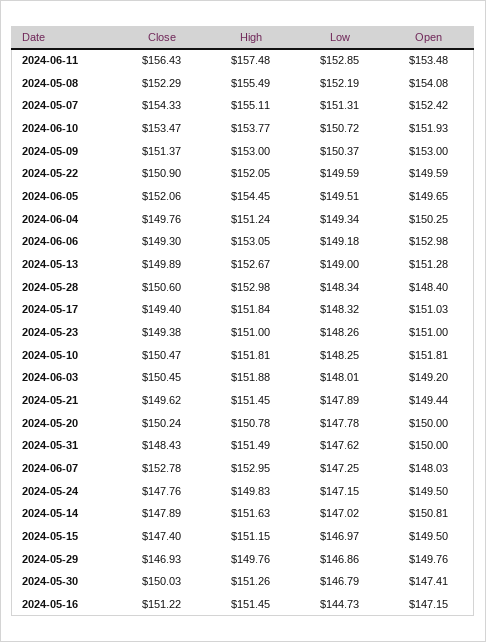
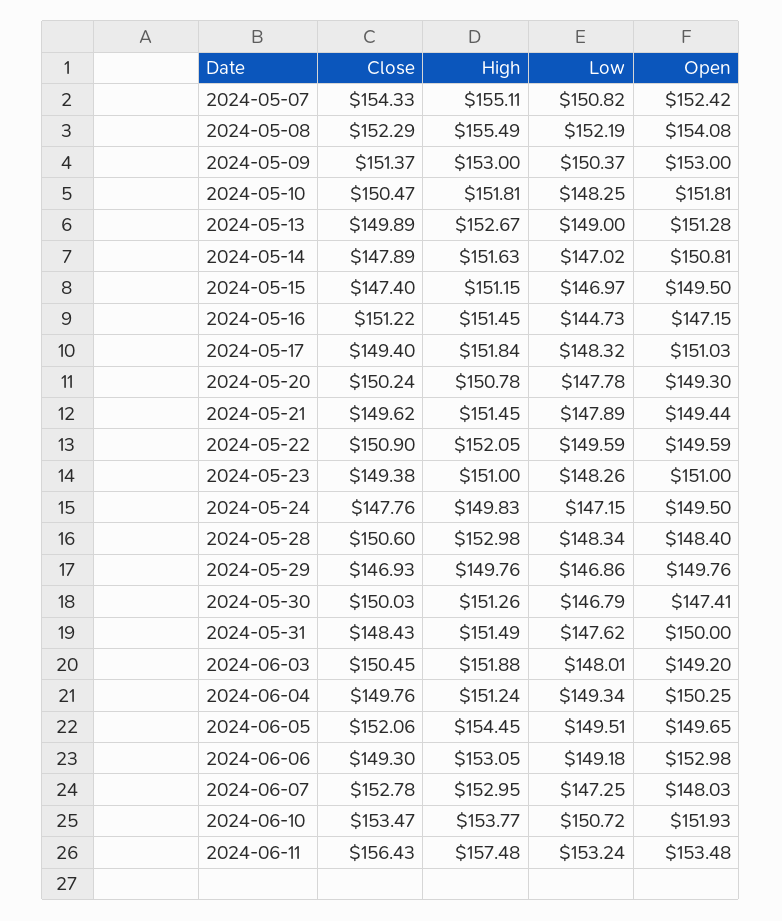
  {
    "Close": {
      "2024-06-11": 156.43,
      "2024-05-08": 152.29,
      "2024-05-07": 154.33,
      "2024-06-10": 153.47,
      "2024-05-09": 151.37,
      "2024-05-22": 150.9,
      "2024-06-05": 152.06,
      "2024-06-04": 149.76,
      "2024-06-06": 149.3,
      "2024-05-13": 149.89,
      "2024-05-28": 150.6,
      "2024-05-17": 149.4,
      "2024-05-23": 149.38,
      "2024-05-10": 150.47,
      "2024-06-03": 150.45,
      "2024-05-21": 149.62,
      "2024-05-20": 150.24,
      "2024-05-31": 148.43,
      "2024-06-07": 152.78,
      "2024-05-24": 147.76,
      "2024-05-14": 147.89,
      "2024-05-15": 147.4,
      "2024-05-29": 146.93,
      "2024-05-30": 150.03,
      "2024-05-16": 151.22
    },
    "High": {
      "2024-06-11": 157.48,
      "2024-05-08": 155.49,
      "2024-05-07": 155.11,
      "2024-06-10": 153.77,
      "2024-05-09": 153,
      "2024-05-22": 152.05,
      "2024-06-05": 154.45,
      "2024-06-04": 151.24,
      "2024-06-06": 153.05,
      "2024-05-13": 152.67,
      "2024-05-28": 152.98,
      "2024-05-17": 151.84,
      "2024-05-23": 151,
      "2024-05-10": 151.81,
      "2024-06-03": 151.88,
      "2024-05-21": 151.45,
      "2024-05-20": 150.78,
      "2024-05-31": 151.49,
      "2024-06-07": 152.95,
      "2024-05-24": 149.83,
      "2024-05-14": 151.63,
      "2024-05-15": 151.15,
      "2024-05-29": 149.76,
      "2024-05-30": 151.26,
      "2024-05-16": 151.45
    },
    "Low": {
-     "2024-06-11": 152.85,
+     "2024-06-11": 153.24,
      "2024-05-08": 152.19,
-     "2024-05-07": 151.31,
+     "2024-05-07": 150.82,
      "2024-06-10": 150.72,
      "2024-05-09": 150.37,
      "2024-05-22": 149.59,
      "2024-06-05": 149.51,
      "2024-06-04": 149.34,
      "2024-06-06": 149.18,
      "2024-05-13": 149,
      "2024-05-28": 148.34,
      "2024-05-17": 148.32,
      "2024-05-23": 148.26,
      "2024-05-10": 148.25,
      "2024-06-03": 148.01,
      "2024-05-21": 147.89,
      "2024-05-20": 147.78,
      "2024-05-31": 147.62,
      "2024-06-07": 147.25,
      "2024-05-24": 147.15,
      "2024-05-14": 147.02,
      "2024-05-15": 146.97,
      "2024-05-29": 146.86,
      "2024-05-30": 146.79,
      "2024-05-16": 144.73
    },
    "Open": {
      "2024-06-11": 153.48,
      "2024-05-08": 154.08,
      "2024-05-07": 152.42,
      "2024-06-10": 151.93,
      "2024-05-09": 153,
      "2024-05-22": 149.59,
      "2024-06-05": 149.65,
      "2024-06-04": 150.25,
      "2024-06-06": 152.98,
      "2024-05-13": 151.28,
      "2024-05-28": 148.4,
      "2024-05-17": 151.03,
      "2024-05-23": 151,
      "2024-05-10": 151.81,
      "2024-06-03": 149.2,
      "2024-05-21": 149.44,
-     "2024-05-20": 150,
+     "2024-05-20": 149.3,
      "2024-05-31": 150,
      "2024-06-07": 148.03,
      "2024-05-24": 149.5,
      "2024-05-14": 150.81,
      "2024-05-15": 149.5,
      "2024-05-29": 149.76,
      "2024-05-30": 147.41,
      "2024-05-16": 147.15
    }
  }

